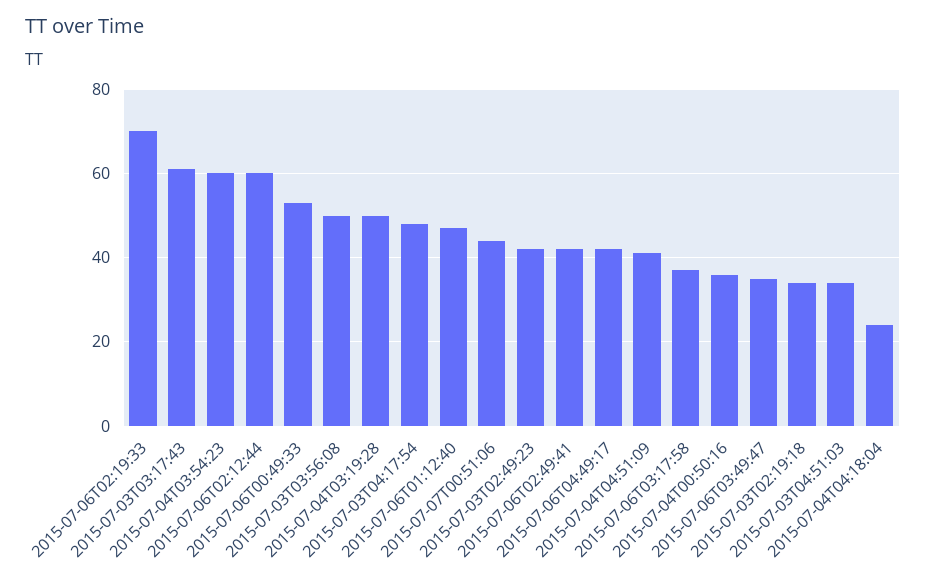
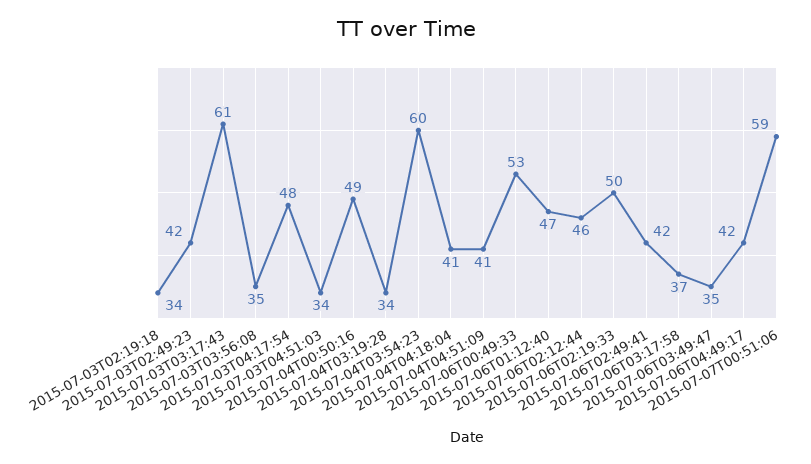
  {
-   "2015-07-06T02:19:33": 70,
+   "2015-07-06T02:19:33": 50,
    "2015-07-03T03:17:43": 61,
    "2015-07-04T03:54:23": 60,
-   "2015-07-06T02:12:44": 60,
+   "2015-07-06T02:12:44": 46,
    "2015-07-06T00:49:33": 53,
-   "2015-07-03T03:56:08": 50,
+   "2015-07-03T03:56:08": 35,
-   "2015-07-04T03:19:28": 50,
+   "2015-07-04T03:19:28": 34,
    "2015-07-03T04:17:54": 48,
    "2015-07-06T01:12:40": 47,
-   "2015-07-07T00:51:06": 45,
+   "2015-07-07T00:51:06": 59,
    "2015-07-03T02:49:23": 42,
    "2015-07-06T02:49:41": 42,
    "2015-07-06T04:49:17": 42,
    "2015-07-04T04:51:09": 41,
    "2015-07-06T03:17:58": 37,
-   "2015-07-04T00:50:16": 35,
+   "2015-07-04T00:50:16": 49,
    "2015-07-06T03:49:47": 35,
    "2015-07-03T02:19:18": 34,
    "2015-07-03T04:51:03": 34,
-   "2015-07-04T04:18:04": 25
+   "2015-07-04T04:18:04": 41
  }

